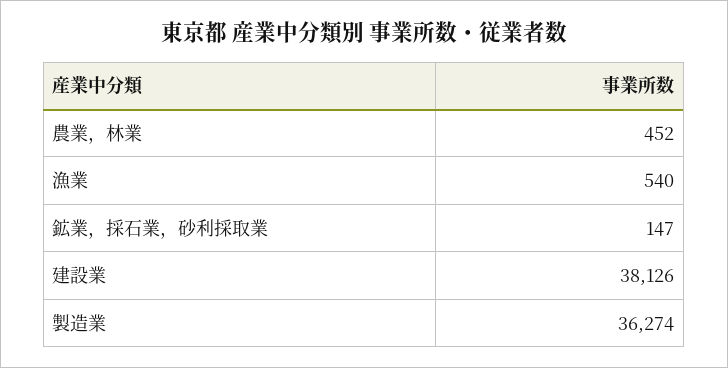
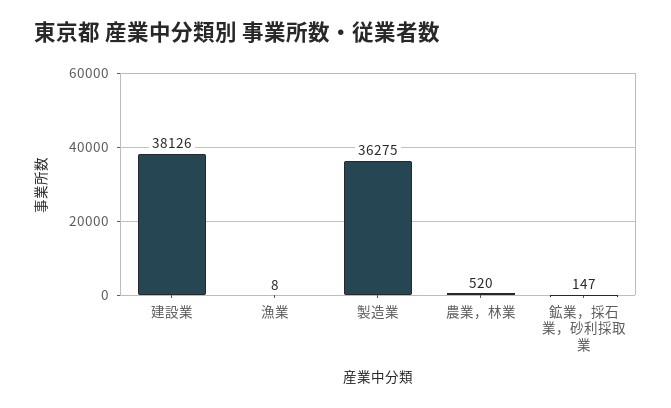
  {
-   "農業，林業": 452,
+   "農業，林業": 520,
-   "漁業": 540,
+   "漁業": 8,
    "鉱業，採石業，砂利採取業": 147,
    "建設業": 38126,
-   "製造業": 36274
+   "製造業": 36275
  }

